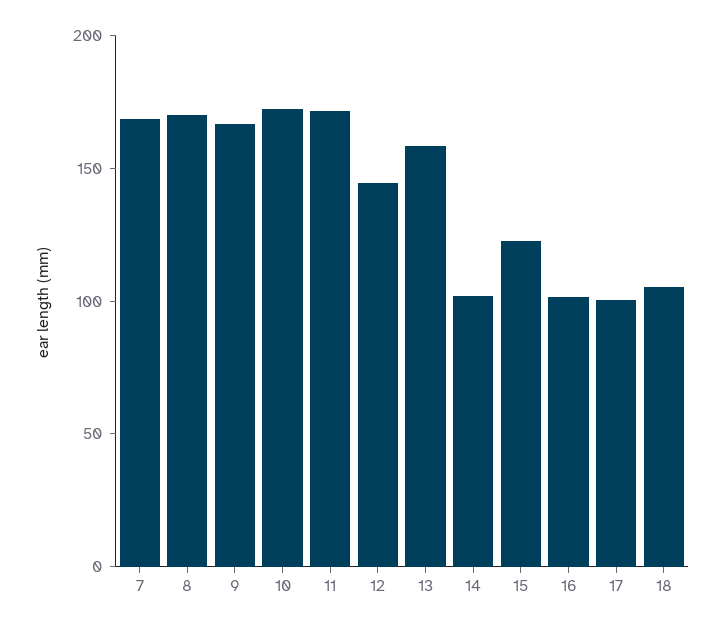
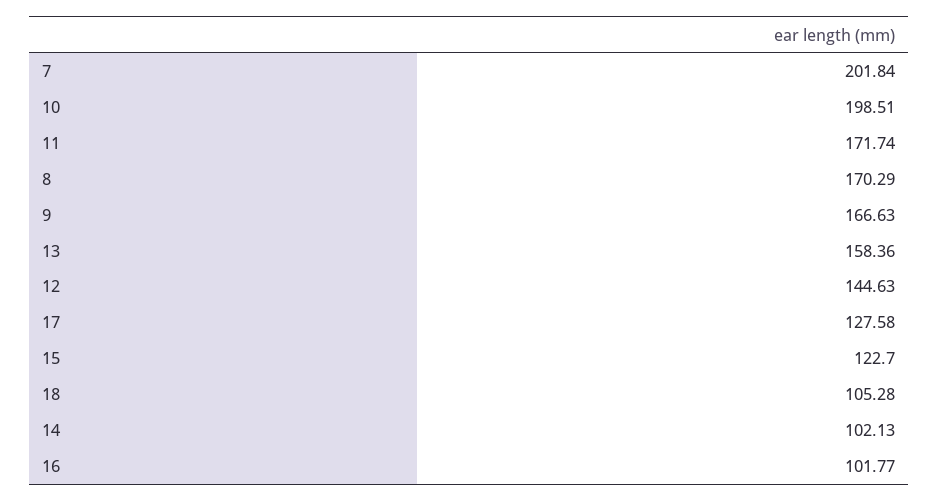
  {
-   "7": 170,
+   "7": 201.84,
    "8": 170.29,
    "9": 166.63,
-   "10": 170,
+   "10": 198.51,
    "11": 171.74,
    "12": 144.63,
    "13": 158.36,
    "14": 102.13,
    "15": 122.7,
    "16": 101.77,
-   "17": 100,
+   "17": 127.58,
    "18": 105.28
  }

